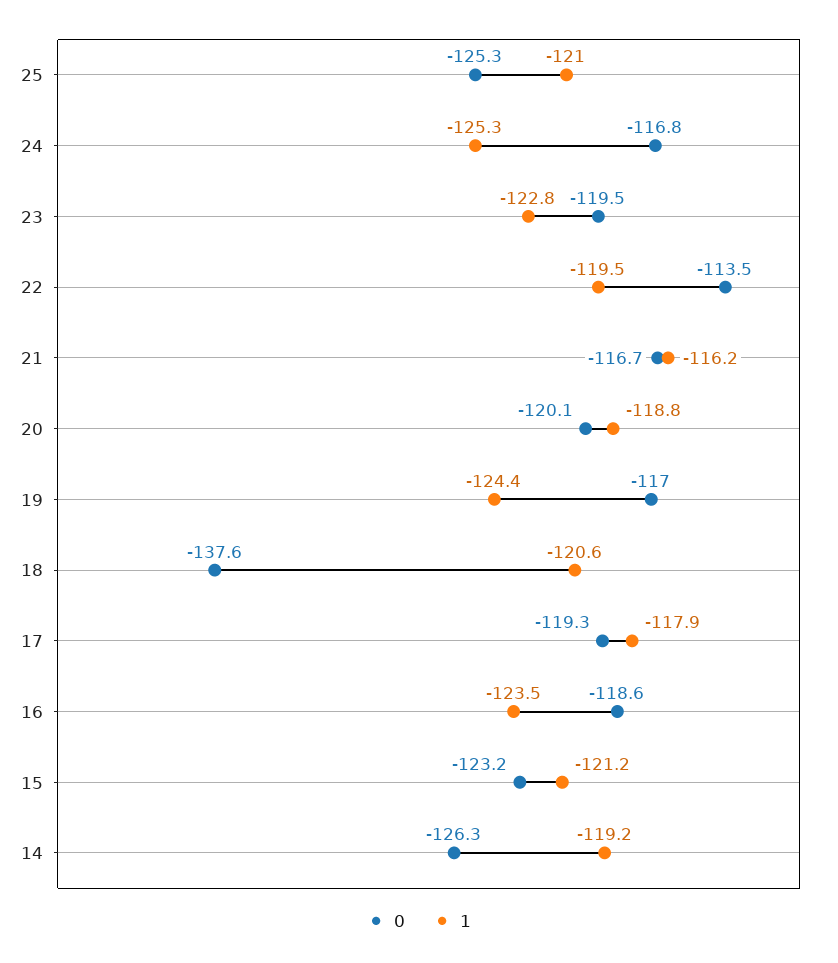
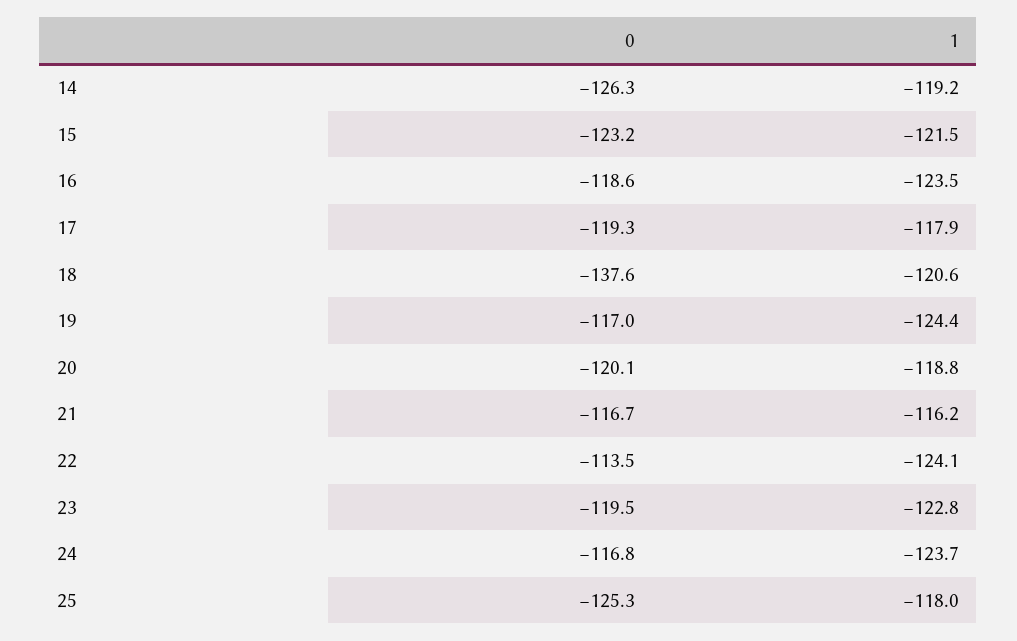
  {
    "0": {
      "25": -125.3,
      "24": -116.8,
      "23": -119.5,
      "22": -113.5,
      "21": -116.7,
      "20": -120.1,
      "19": -117,
      "18": -137.6,
      "17": -119.3,
      "16": -118.6,
      "15": -123.2,
      "14": -126.3
    },
    "1": {
-     "25": -121,
+     "25": -118,
-     "24": -125.3,
+     "24": -123.7,
      "23": -122.8,
-     "22": -119.5,
+     "22": -124.1,
      "21": -116.2,
      "20": -118.8,
      "19": -124.4,
      "18": -120.6,
      "17": -117.9,
      "16": -123.5,
-     "15": -121.2,
+     "15": -121.5,
      "14": -119.2
    }
  }

